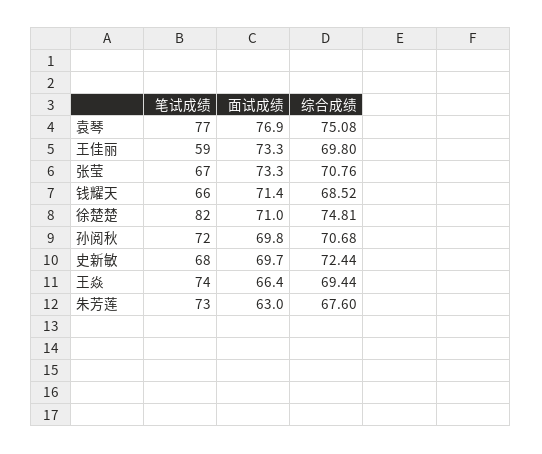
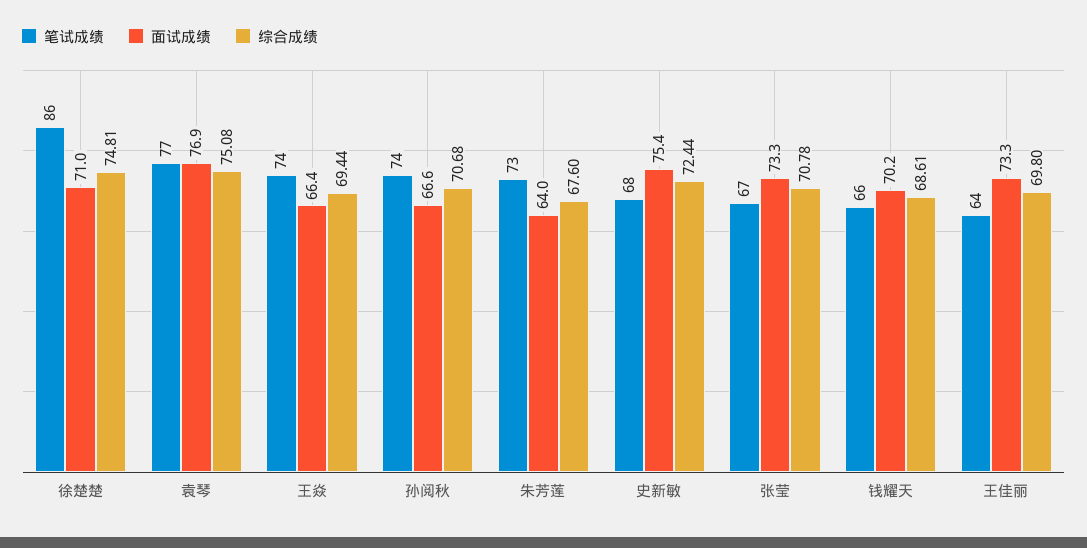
  {
    "笔试成绩": {
      "袁琴": 77,
-     "王佳丽": 59,
+     "王佳丽": 64,
      "张莹": 67,
      "钱耀天": 66,
-     "徐楚楚": 82,
+     "徐楚楚": 86,
-     "孙阅秋": 72,
+     "孙阅秋": 74,
      "史新敏": 68,
      "王焱": 74,
      "朱芳莲": 73
    },
    "面试成绩": {
      "袁琴": 76.9,
      "王佳丽": 73.3,
      "张莹": 73.3,
-     "钱耀天": 71.4,
+     "钱耀天": 70.2,
      "徐楚楚": 71,
-     "孙阅秋": 69.8,
+     "孙阅秋": 66.6,
-     "史新敏": 69.7,
+     "史新敏": 75.4,
      "王焱": 66.4,
-     "朱芳莲": 63
+     "朱芳莲": 64
    },
    "综合成绩": {
      "袁琴": 75.08,
      "王佳丽": 69.8,
-     "张莹": 70.76,
+     "张莹": 70.78,
-     "钱耀天": 68.52,
+     "钱耀天": 68.61,
      "徐楚楚": 74.81,
      "孙阅秋": 70.68,
      "史新敏": 72.44,
      "王焱": 69.44,
      "朱芳莲": 67.6
    }
  }

